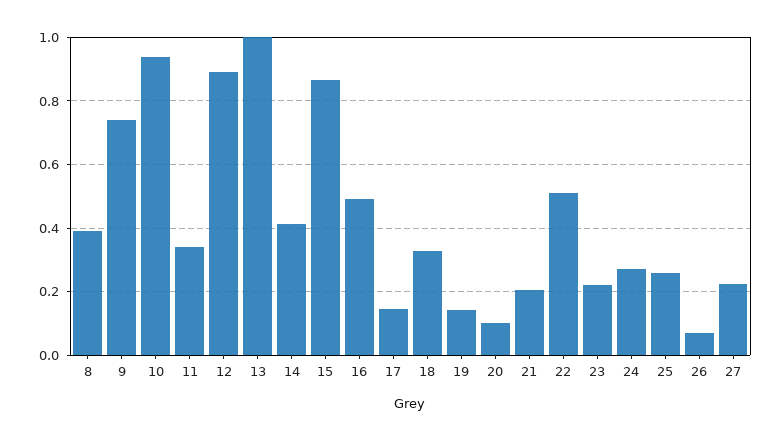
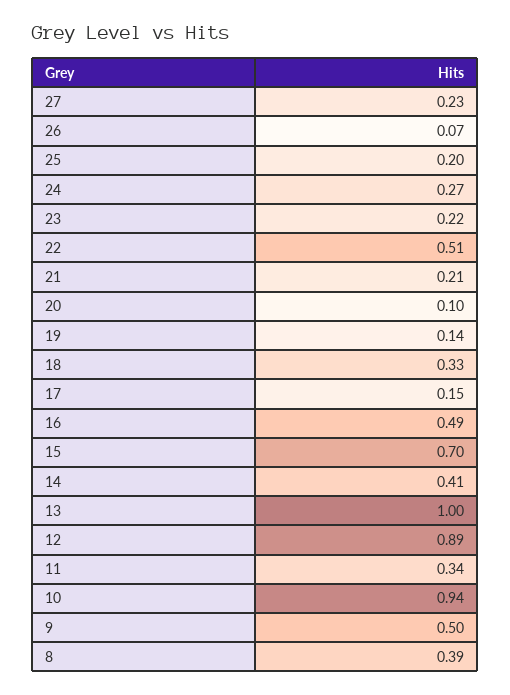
  {
    "8": 0.39,
-   "9": 0.74,
+   "9": 0.5,
    "10": 0.94,
    "11": 0.34,
    "12": 0.89,
    "13": 1,
    "14": 0.41,
-   "15": 0.86,
+   "15": 0.7,
    "16": 0.49,
    "17": 0.15,
    "18": 0.33,
    "19": 0.14,
    "20": 0.1,
    "21": 0.21,
    "22": 0.51,
    "23": 0.22,
    "24": 0.27,
-   "25": 0.26,
+   "25": 0.2,
    "26": 0.07,
    "27": 0.23
  }

